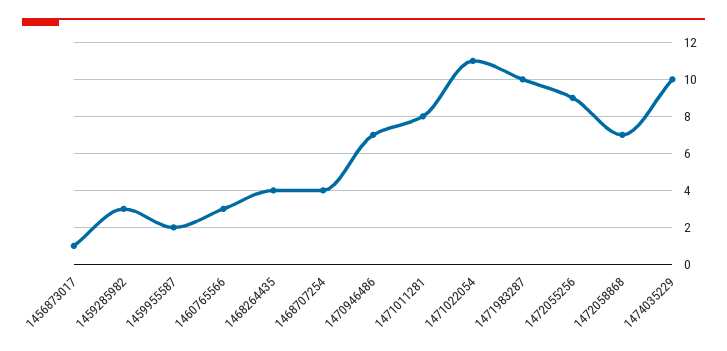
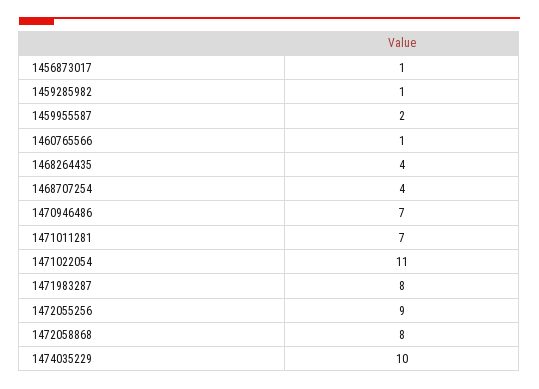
  {
    "1456873017": 1,
-   "1459285982": 3,
+   "1459285982": 1,
    "1459955587": 2,
-   "1460765566": 3,
+   "1460765566": 1,
    "1468264435": 4,
    "1468707254": 4,
    "1470946486": 7,
-   "1471011281": 8,
+   "1471011281": 7,
    "1471022054": 11,
-   "1471983287": 10,
+   "1471983287": 8,
    "1472055256": 9,
-   "1472058868": 7,
+   "1472058868": 8,
    "1474035229": 10
  }

